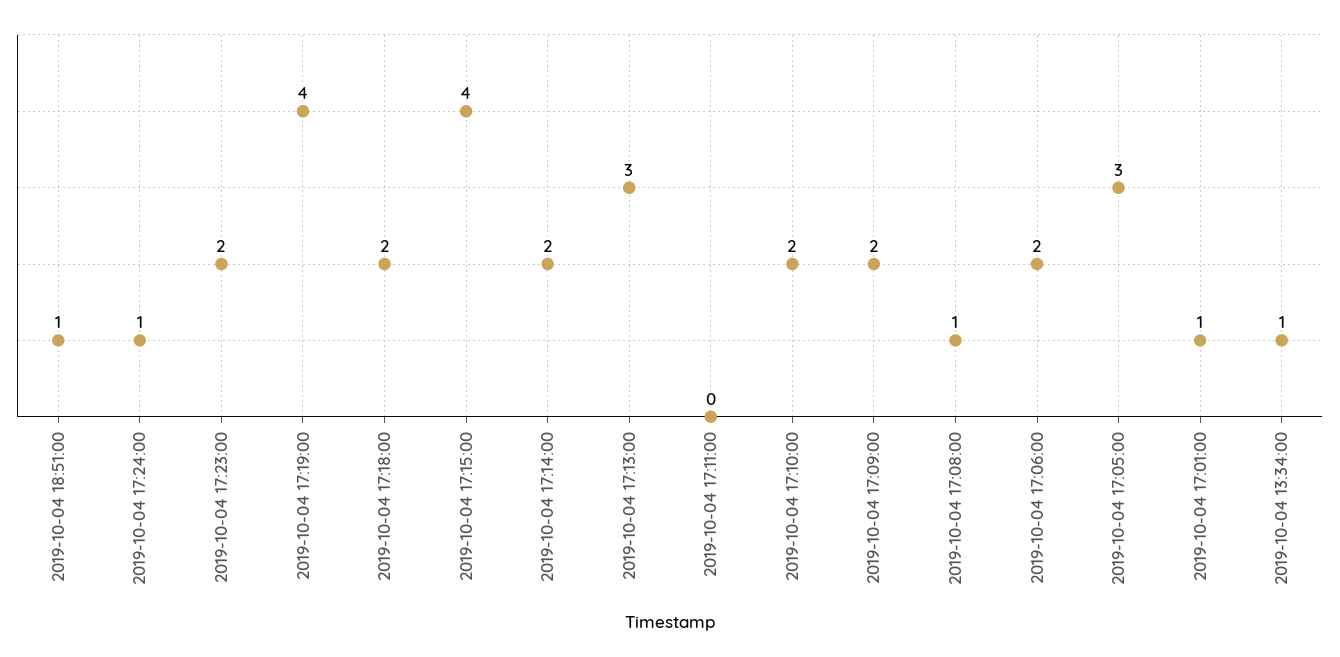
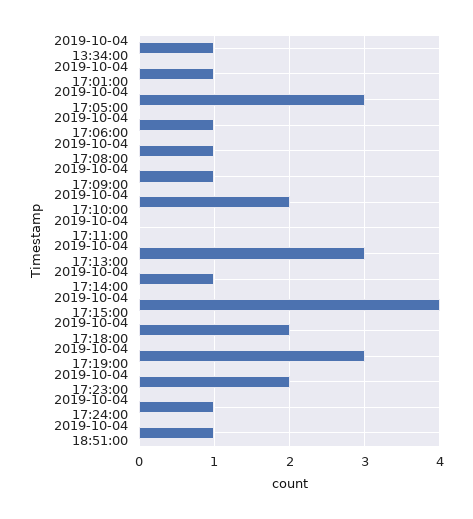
  {
    "2019-10-04 18:51:00": 1,
    "2019-10-04 17:24:00": 1,
    "2019-10-04 17:23:00": 2,
-   "2019-10-04 17:19:00": 4,
+   "2019-10-04 17:19:00": 3,
    "2019-10-04 17:18:00": 2,
    "2019-10-04 17:15:00": 4,
-   "2019-10-04 17:14:00": 2,
+   "2019-10-04 17:14:00": 1,
    "2019-10-04 17:13:00": 3,
    "2019-10-04 17:11:00": 0,
    "2019-10-04 17:10:00": 2,
-   "2019-10-04 17:09:00": 2,
+   "2019-10-04 17:09:00": 1,
    "2019-10-04 17:08:00": 1,
-   "2019-10-04 17:06:00": 2,
+   "2019-10-04 17:06:00": 1,
    "2019-10-04 17:05:00": 3,
    "2019-10-04 17:01:00": 1,
    "2019-10-04 13:34:00": 1
  }

